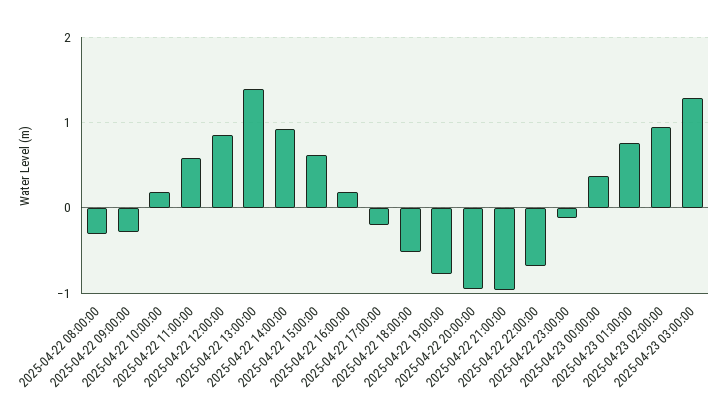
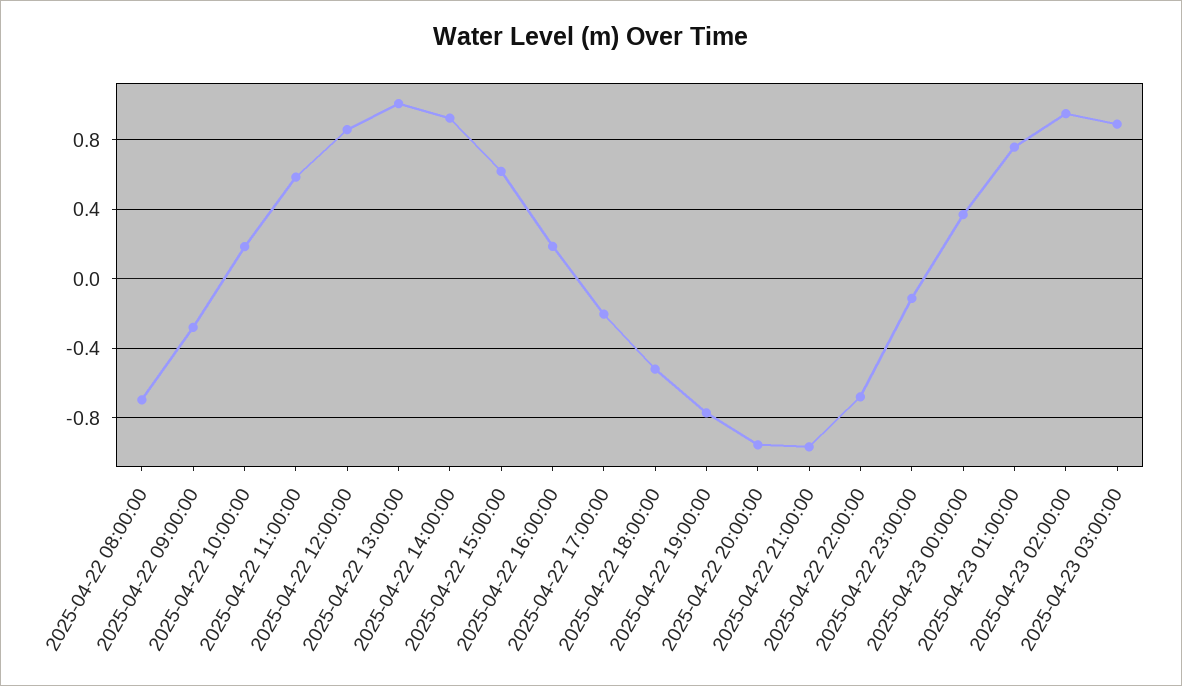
  {
-   "2025-04-22 08:00:00": -0.3,
+   "2025-04-22 08:00:00": -0.7,
    "2025-04-22 09:00:00": -0.3,
    "2025-04-22 10:00:00": 0.2,
    "2025-04-22 11:00:00": 0.6,
    "2025-04-22 12:00:00": 0.85,
-   "2025-04-22 13:00:00": 1.4,
+   "2025-04-22 13:00:00": 1,
    "2025-04-22 14:00:00": 0.95,
    "2025-04-22 15:00:00": 0.6,
    "2025-04-22 16:00:00": 0.2,
    "2025-04-22 17:00:00": -0.2,
    "2025-04-22 18:00:00": -0.5,
    "2025-04-22 19:00:00": -0.75,
    "2025-04-22 20:00:00": -0.95,
    "2025-04-22 21:00:00": -0.95,
    "2025-04-22 22:00:00": -0.7,
    "2025-04-22 23:00:00": -0.1,
    "2025-04-23 00:00:00": 0.35,
    "2025-04-23 01:00:00": 0.75,
    "2025-04-23 02:00:00": 0.95,
-   "2025-04-23 03:00:00": 1.3
+   "2025-04-23 03:00:00": 0.9
  }

